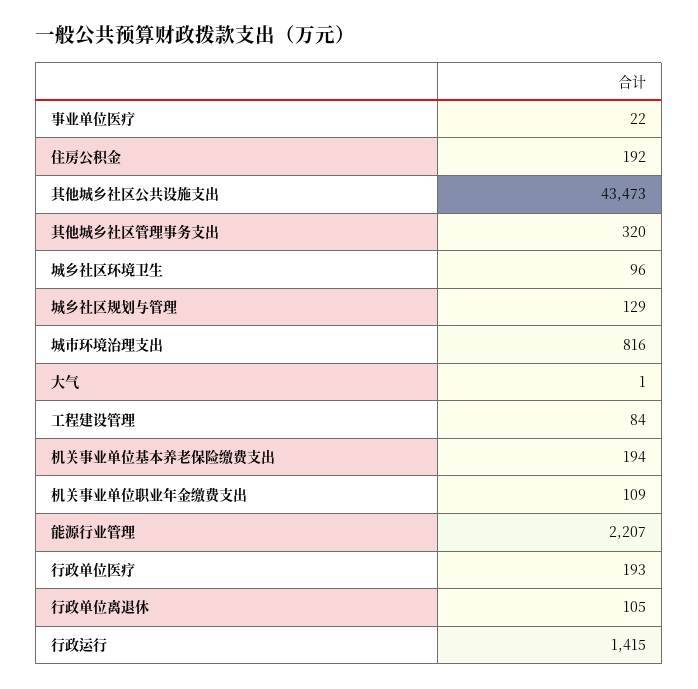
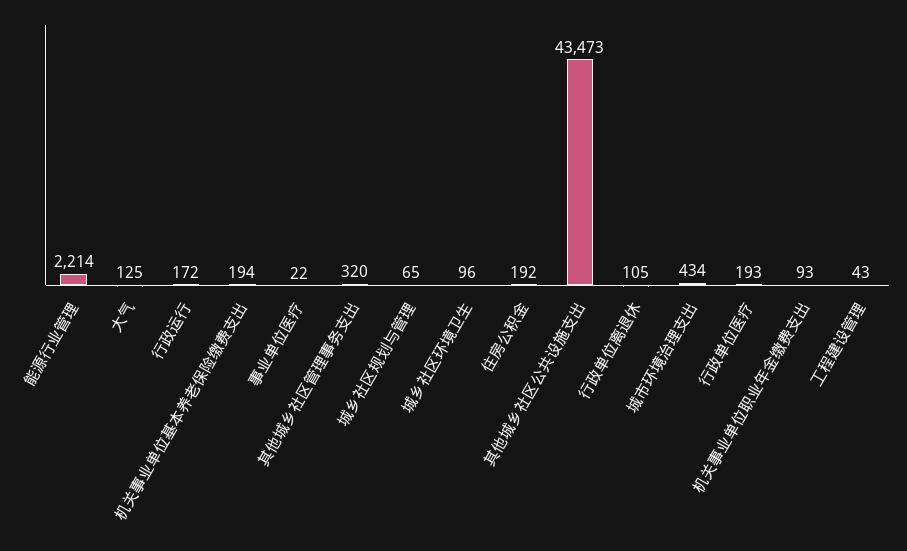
  {
    "事业单位医疗": 22,
    "住房公积金": 192,
    "其他城乡社区公共设施支出": 43473,
    "其他城乡社区管理事务支出": 320,
    "城乡社区环境卫生": 96,
-   "城乡社区规划与管理": 129,
+   "城乡社区规划与管理": 65,
-   "城市环境治理支出": 816,
+   "城市环境治理支出": 434,
-   "大气": 1,
+   "大气": 125,
-   "工程建设管理": 84,
+   "工程建设管理": 43,
    "机关事业单位基本养老保险缴费支出": 194,
-   "机关事业单位职业年金缴费支出": 109,
+   "机关事业单位职业年金缴费支出": 93,
-   "能源行业管理": 2207,
+   "能源行业管理": 2214,
    "行政单位医疗": 193,
    "行政单位离退休": 105,
-   "行政运行": 1415
+   "行政运行": 172
  }

